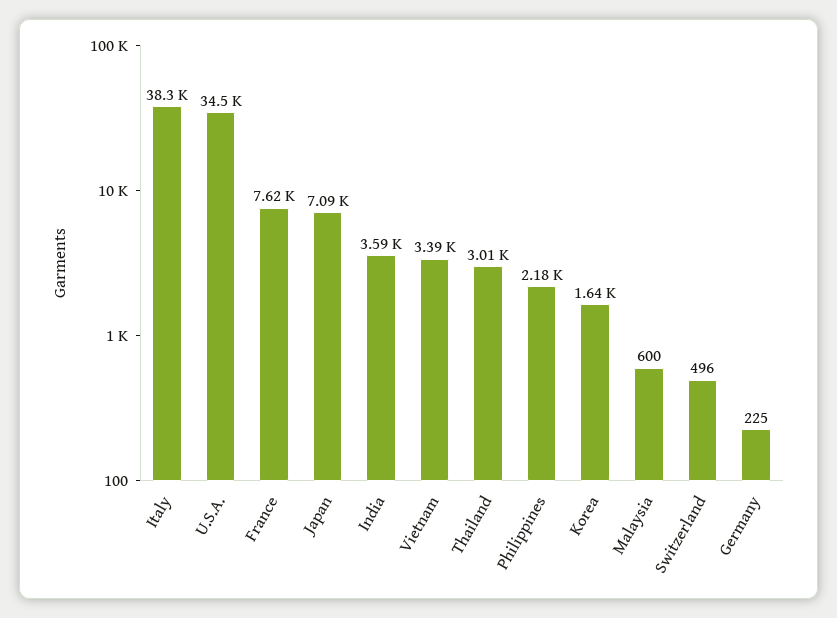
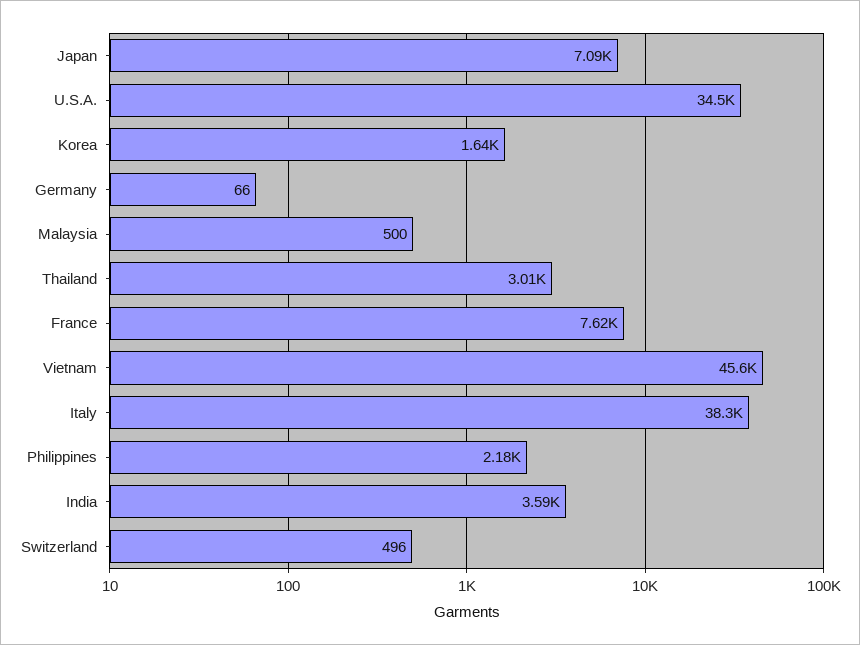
  {
    "Italy": 38300,
    "U.S.A.": 34500,
    "France": 7620,
    "Japan": 7090,
    "India": 3590,
-   "Vietnam": 3390,
+   "Vietnam": 45600,
    "Thailand": 3010,
    "Philippines": 2180,
    "Korea": 1640,
-   "Malaysia": 600,
+   "Malaysia": 500,
    "Switzerland": 496,
-   "Germany": 225
+   "Germany": 66
  }

